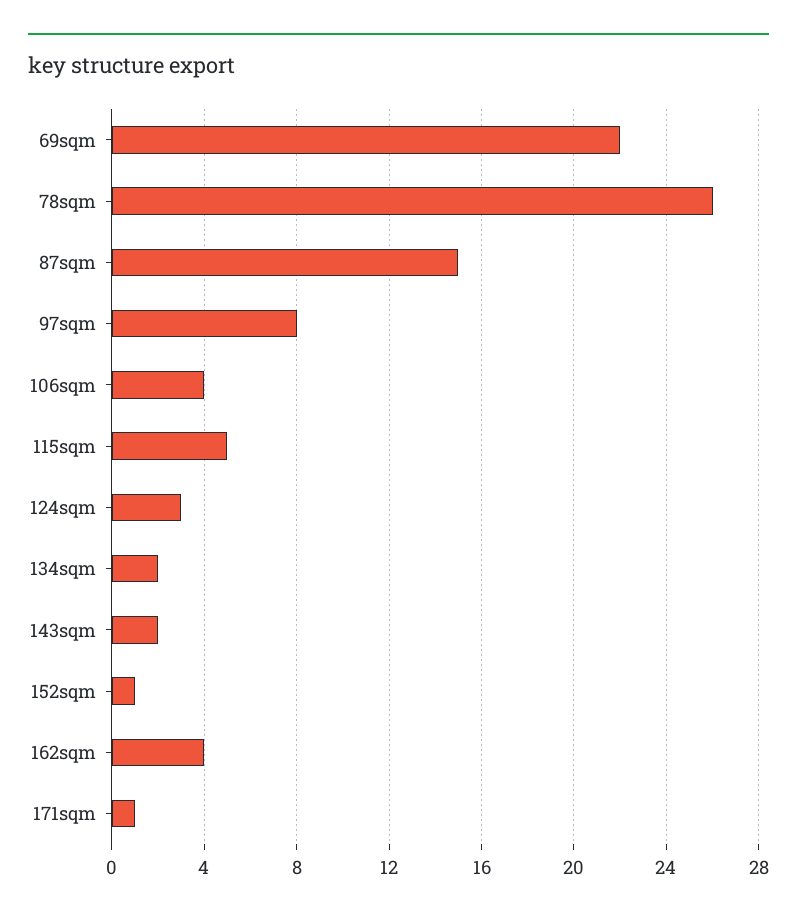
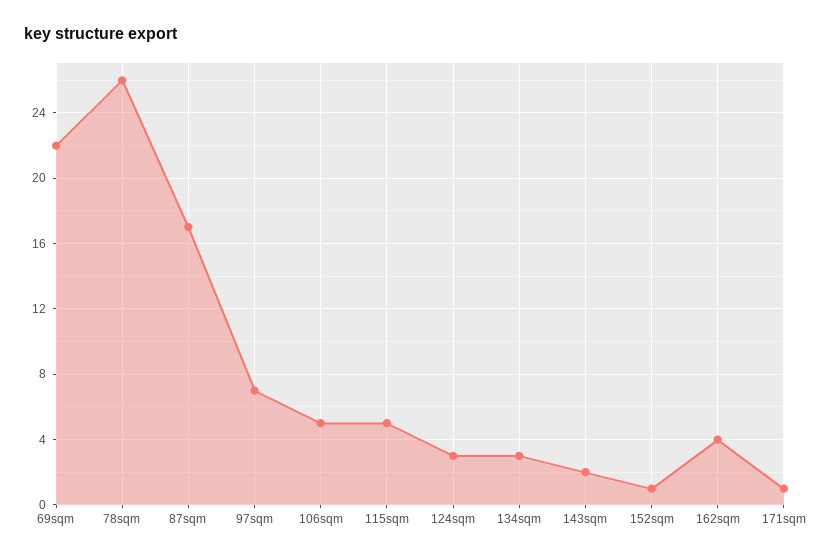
  {
    "69sqm": 22,
    "78sqm": 26,
-   "87sqm": 15,
+   "87sqm": 17,
-   "97sqm": 8,
+   "97sqm": 7,
-   "106sqm": 4,
+   "106sqm": 5,
    "115sqm": 5,
    "124sqm": 3,
-   "134sqm": 2,
+   "134sqm": 3,
    "143sqm": 2,
    "152sqm": 1,
    "162sqm": 4,
    "171sqm": 1
  }

